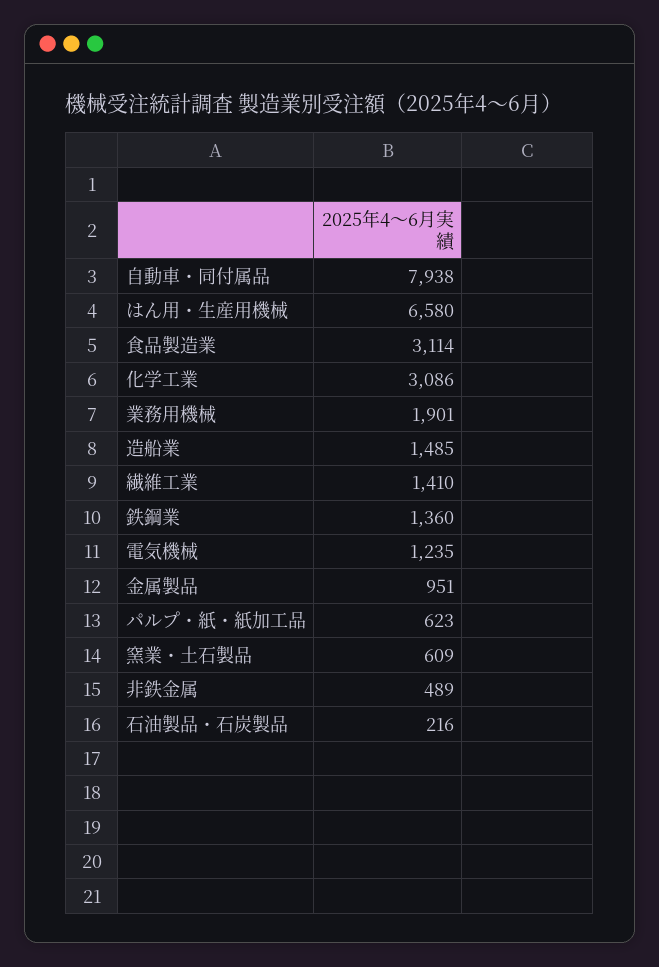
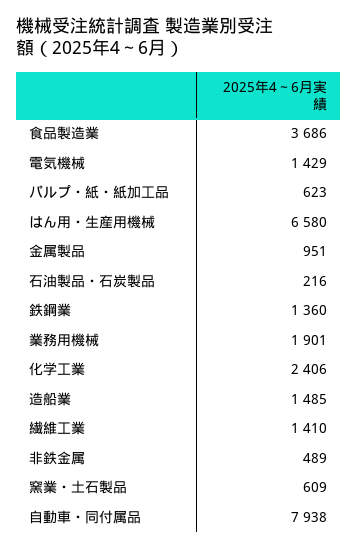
  {
    "自動車・同付属品": 7938,
    "はん用・生産用機械": 6580,
-   "食品製造業": 3114,
+   "食品製造業": 3686,
-   "化学工業": 3086,
+   "化学工業": 2406,
    "業務用機械": 1901,
    "造船業": 1485,
    "繊維工業": 1410,
    "鉄鋼業": 1360,
-   "電気機械": 1235,
+   "電気機械": 1429,
    "金属製品": 951,
    "パルプ・紙・紙加工品": 623,
    "窯業・土石製品": 609,
    "非鉄金属": 489,
    "石油製品・石炭製品": 216
  }

